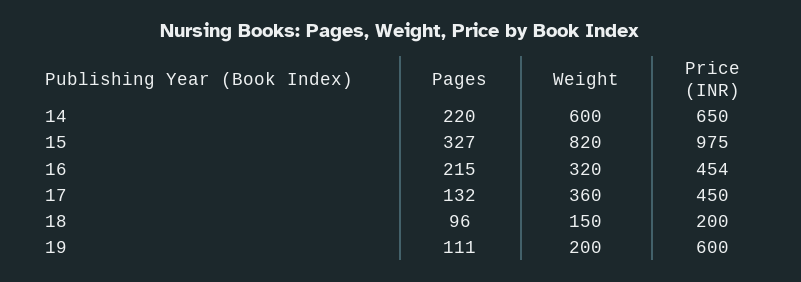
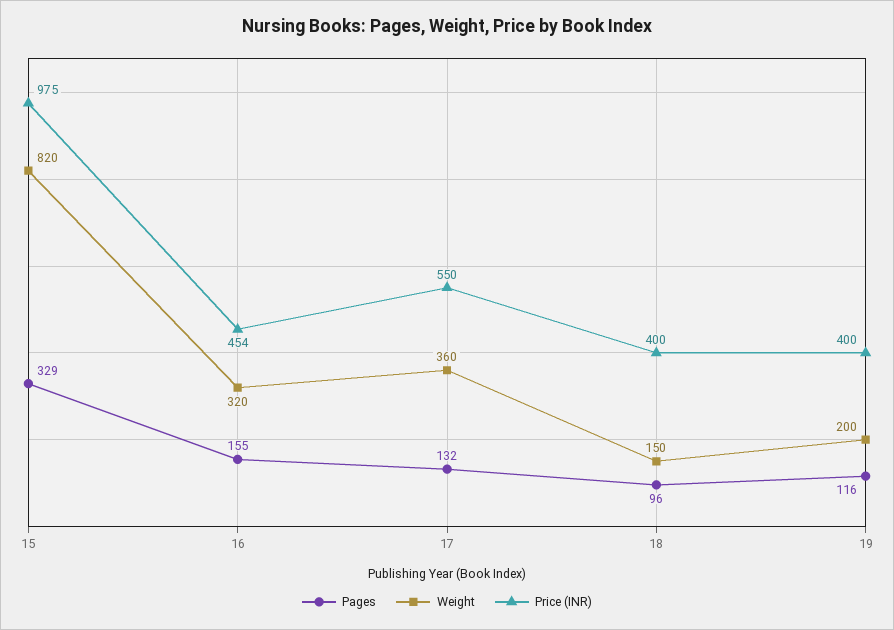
  {
    "Pages": {
-     "14": 220,
-     "15": 327,
+     "15": 329,
-     "16": 215,
+     "16": 155,
      "17": 132,
      "18": 96,
-     "19": 111
+     "19": 116
    },
    "Weight": {
-     "14": 600,
      "15": 820,
      "16": 320,
      "17": 360,
      "18": 150,
      "19": 200
    },
    "Price (INR)": {
-     "14": 650,
      "15": 975,
      "16": 454,
-     "17": 450,
+     "17": 550,
-     "18": 200,
+     "18": 400,
-     "19": 600
+     "19": 400
    }
  }

